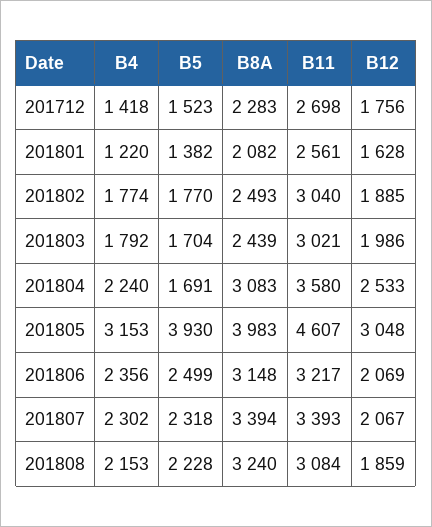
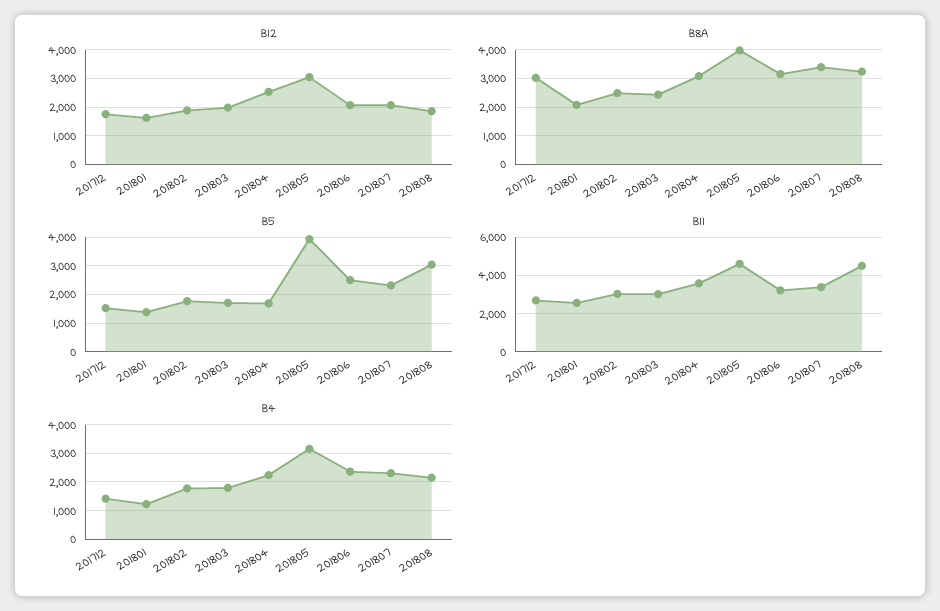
  {
    "B4": {
      "201712": 1418,
      "201801": 1220,
      "201802": 1774,
      "201803": 1792,
      "201804": 2240,
      "201805": 3153,
      "201806": 2356,
      "201807": 2302,
      "201808": 2153
    },
    "B5": {
      "201712": 1523,
      "201801": 1382,
      "201802": 1770,
      "201803": 1704,
      "201804": 1691,
      "201805": 3930,
      "201806": 2499,
      "201807": 2318,
-     "201808": 2228
+     "201808": 3000
    },
    "B8A": {
-     "201712": 2283,
+     "201712": 3000,
      "201801": 2082,
      "201802": 2493,
      "201803": 2439,
      "201804": 3083,
      "201805": 3983,
      "201806": 3148,
      "201807": 3394,
      "201808": 3240
    },
    "B11": {
      "201712": 2698,
      "201801": 2561,
      "201802": 3040,
      "201803": 3021,
      "201804": 3580,
      "201805": 4607,
      "201806": 3217,
      "201807": 3393,
-     "201808": 3084
+     "201808": 4500
    },
    "B12": {
      "201712": 1756,
      "201801": 1628,
      "201802": 1885,
      "201803": 1986,
      "201804": 2533,
      "201805": 3048,
      "201806": 2069,
      "201807": 2067,
      "201808": 1859
    }
  }

